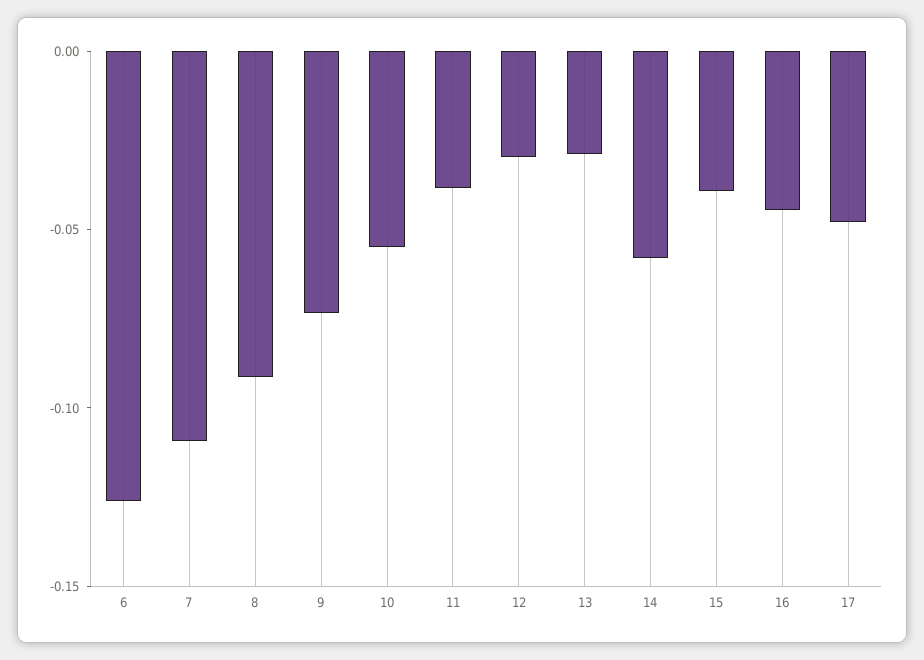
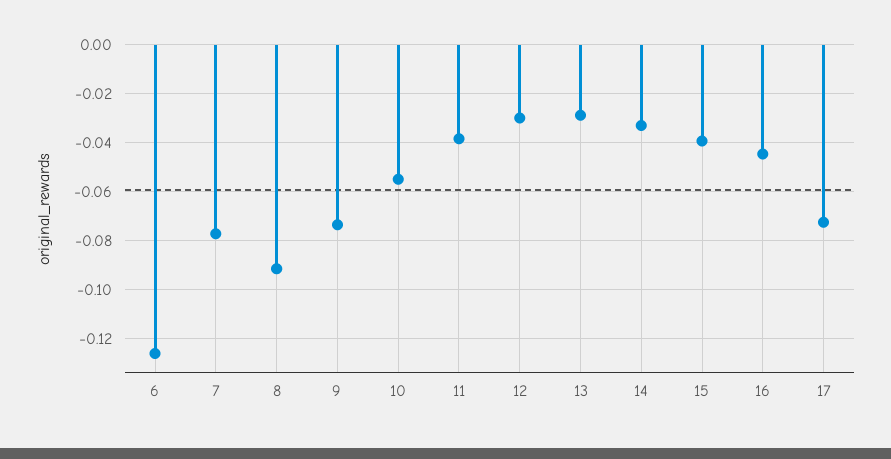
  {
    "6": -0.125,
-   "7": -0.11,
+   "7": -0.0775,
    "8": -0.0925,
    "9": -0.0725,
    "10": -0.055,
    "11": -0.0375,
    "12": -0.03,
    "13": -0.0275,
-   "14": -0.06,
+   "14": -0.0325,
    "15": -0.04,
    "16": -0.045,
-   "17": -0.05
+   "17": -0.0725
  }

